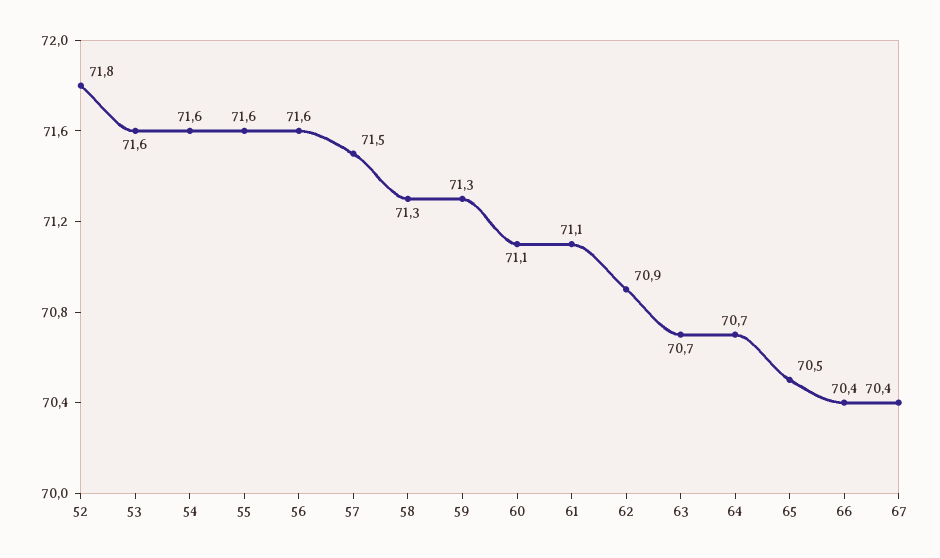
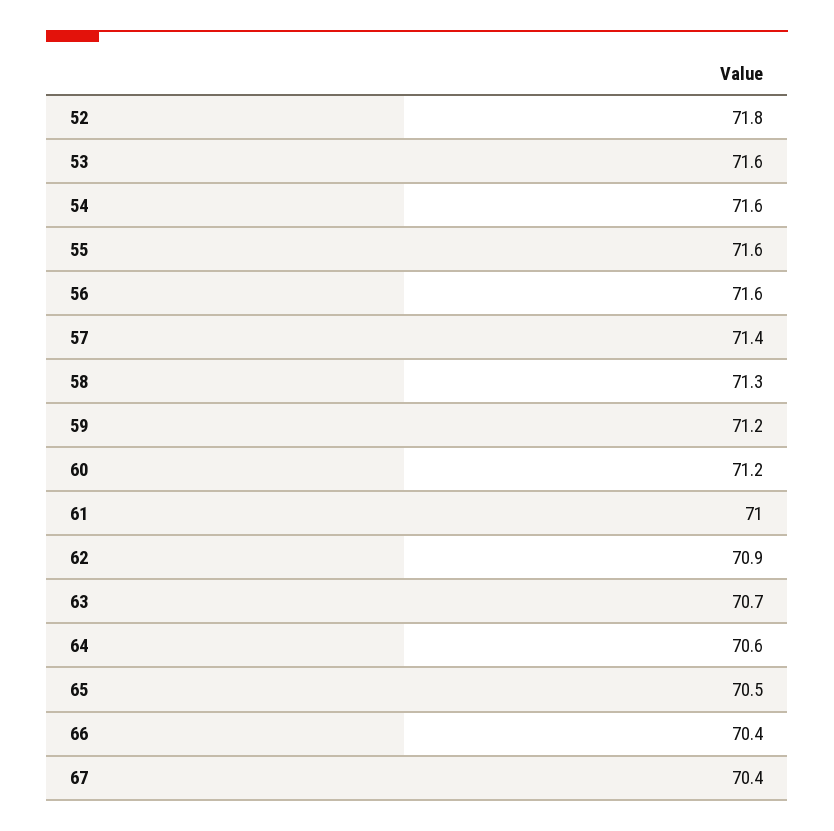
  {
    "52": 71.8,
    "53": 71.6,
    "54": 71.6,
    "55": 71.6,
    "56": 71.6,
-   "57": 71.5,
+   "57": 71.4,
    "58": 71.3,
-   "59": 71.3,
+   "59": 71.2,
-   "60": 71.1,
+   "60": 71.2,
-   "61": 71.1,
+   "61": 71,
    "62": 70.9,
    "63": 70.7,
-   "64": 70.7,
+   "64": 70.6,
    "65": 70.5,
    "66": 70.4,
    "67": 70.4
  }

